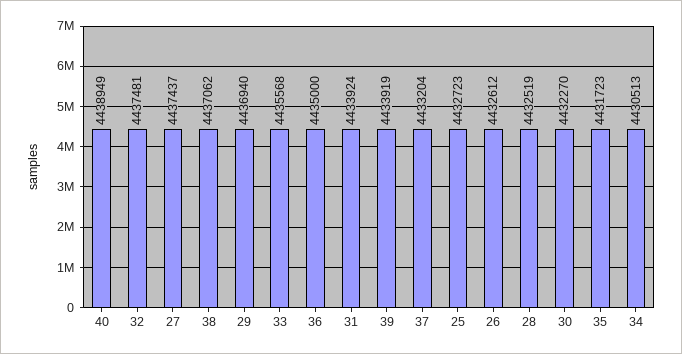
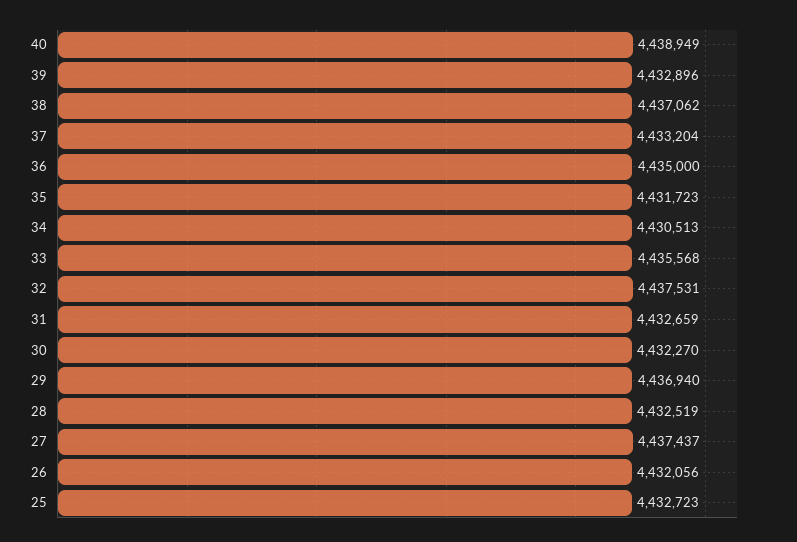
  {
    "40": 4438949,
-   "32": 4437481,
+   "32": 4437531,
    "27": 4437437,
    "38": 4437062,
    "29": 4436940,
    "33": 4435568,
    "36": 4435000,
-   "31": 4433924,
+   "31": 4432659,
-   "39": 4433919,
+   "39": 4432896,
    "37": 4433204,
    "25": 4432723,
-   "26": 4432612,
+   "26": 4432056,
    "28": 4432519,
    "30": 4432270,
    "35": 4431723,
    "34": 4430513
  }

